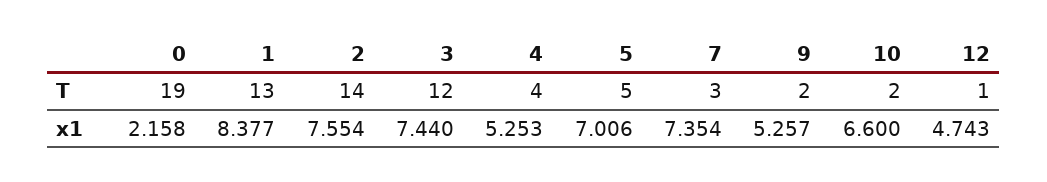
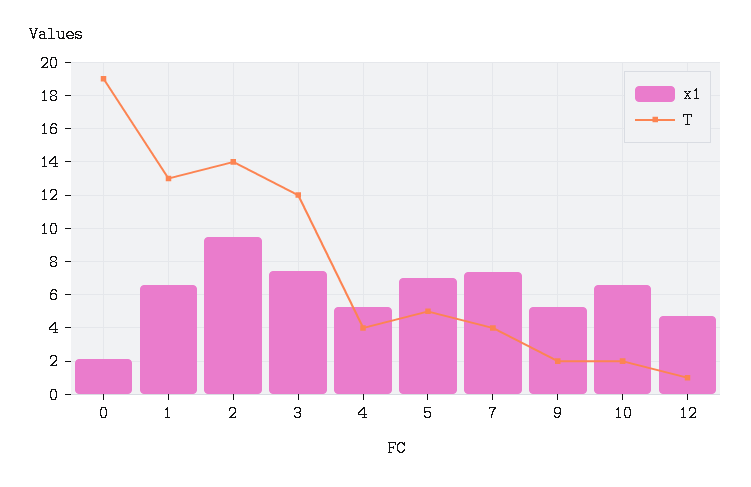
  {
    "T": {
      "0": 19,
      "1": 13,
      "2": 14,
      "3": 12,
      "4": 4,
      "5": 5,
-     "7": 3,
+     "7": 4,
      "9": 2,
      "10": 2,
      "12": 1
    },
    "x1": {
      "0": 2.158,
-     "1": 8.377,
+     "1": 6.5,
-     "2": 7.554,
+     "2": 9.5,
      "3": 7.44,
      "4": 5.253,
      "5": 7.006,
      "7": 7.354,
      "9": 5.257,
      "10": 6.6,
      "12": 4.743
    }
  }

